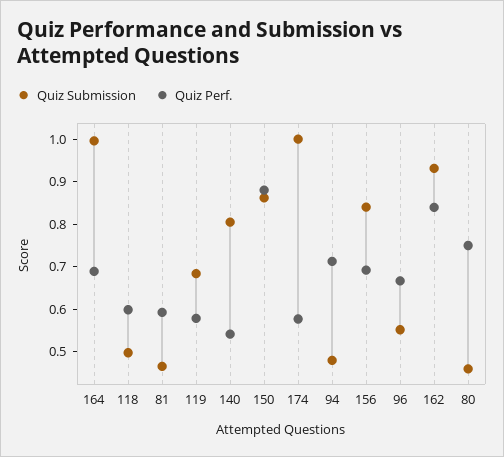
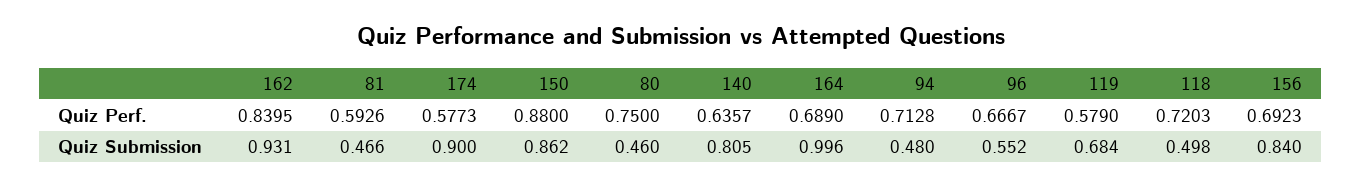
  {
    "Quiz Submission": {
      "164": 0.996,
      "118": 0.498,
      "81": 0.466,
      "119": 0.684,
      "140": 0.805,
      "150": 0.862,
-     "174": 1,
+     "174": 0.9,
      "94": 0.48,
      "156": 0.84,
      "96": 0.552,
      "162": 0.931,
      "80": 0.46
    },
    "Quiz Perf.": {
      "164": 0.689,
-     "118": 0.6,
+     "118": 0.7203,
      "81": 0.5926,
      "119": 0.579,
-     "140": 0.54,
+     "140": 0.6357,
      "150": 0.88,
      "174": 0.5773,
      "94": 0.7128,
      "156": 0.6923,
      "96": 0.6667,
      "162": 0.8395,
      "80": 0.75
    }
  }

